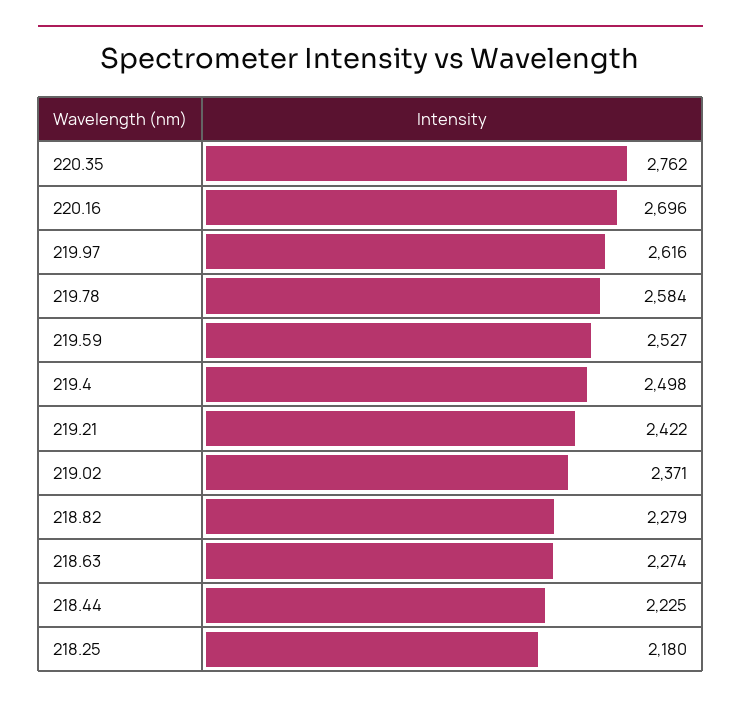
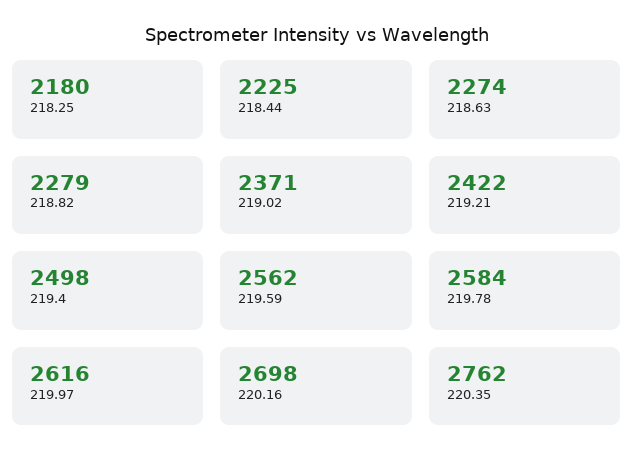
  {
    "220.35": 2762,
-   "220.16": 2696,
+   "220.16": 2698,
    "219.97": 2616,
    "219.78": 2584,
-   "219.59": 2527,
+   "219.59": 2562,
    "219.4": 2498,
    "219.21": 2422,
    "219.02": 2371,
    "218.82": 2279,
    "218.63": 2274,
    "218.44": 2225,
    "218.25": 2180
  }

